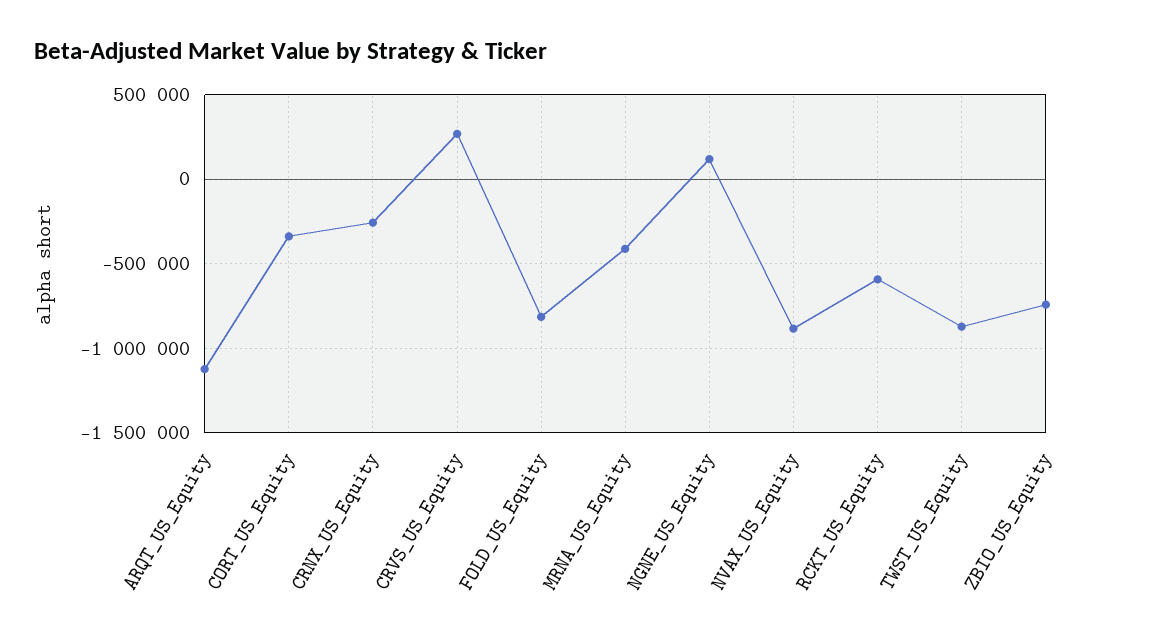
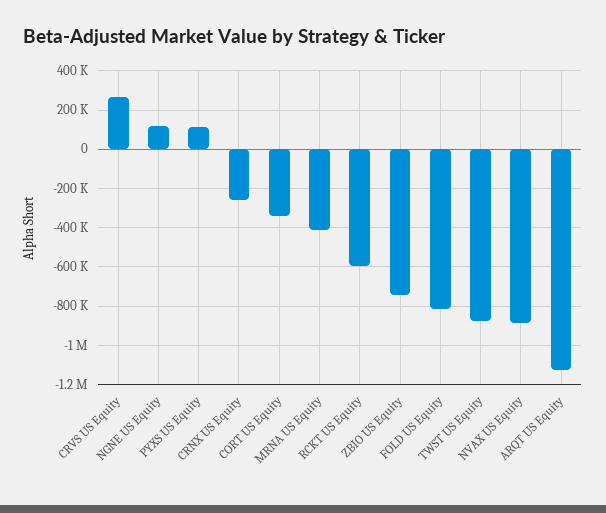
  {
    "ARQT_US_Equity": -1100000,
    "CORT_US_Equity": -350000,
    "CRNX_US_Equity": -250000,
    "CRVS_US_Equity": 250000,
    "FOLD_US_Equity": -800000,
    "MRNA_US_Equity": -400000,
    "NGNE_US_Equity": 100000,
    "NVAX_US_Equity": -900000,
    "RCKT_US_Equity": -600000,
    "TWST_US_Equity": -850000,
-   "ZBIO_US_Equity": -750000
+   "ZBIO_US_Equity": -750000,
+   "PYXS US Equity": 100000
  }

